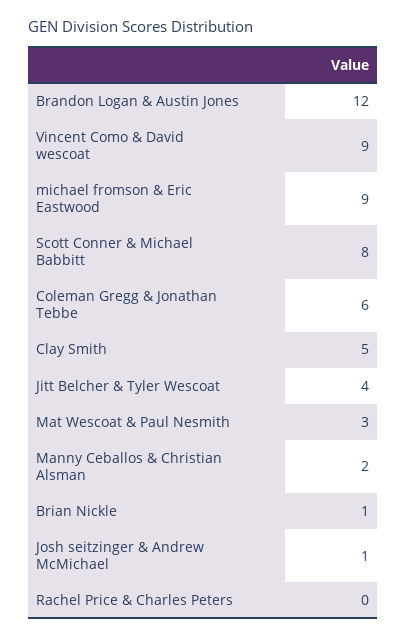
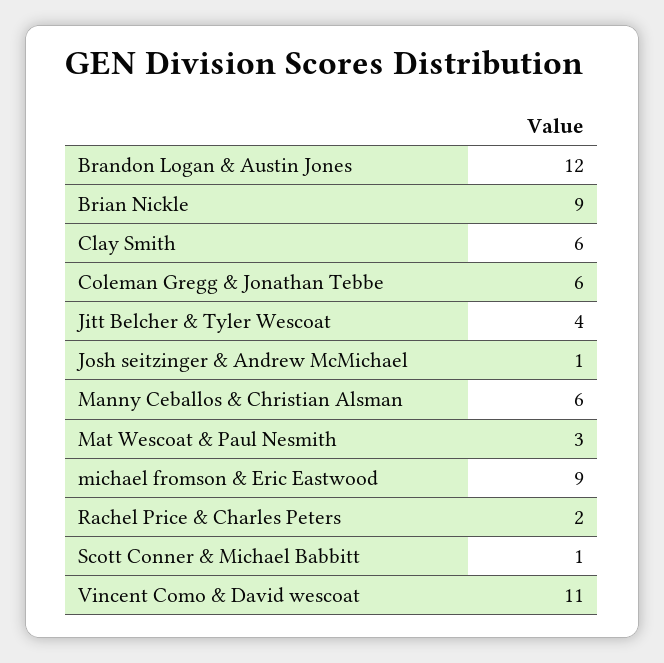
  {
    "Brandon Logan & Austin Jones": 12,
-   "Vincent Como & David wescoat": 9,
+   "Vincent Como & David wescoat": 11,
    "michael fromson & Eric Eastwood": 9,
-   "Scott Conner & Michael Babbitt": 8,
+   "Scott Conner & Michael Babbitt": 1,
    "Coleman Gregg & Jonathan Tebbe": 6,
-   "Clay Smith": 5,
+   "Clay Smith": 6,
    "Jitt Belcher & Tyler Wescoat": 4,
    "Mat Wescoat & Paul Nesmith": 3,
-   "Manny Ceballos & Christian Alsman": 2,
+   "Manny Ceballos & Christian Alsman": 6,
-   "Brian Nickle": 1,
+   "Brian Nickle": 9,
    "Josh seitzinger & Andrew McMichael": 1,
-   "Rachel Price & Charles Peters": 0
+   "Rachel Price & Charles Peters": 2
  }

